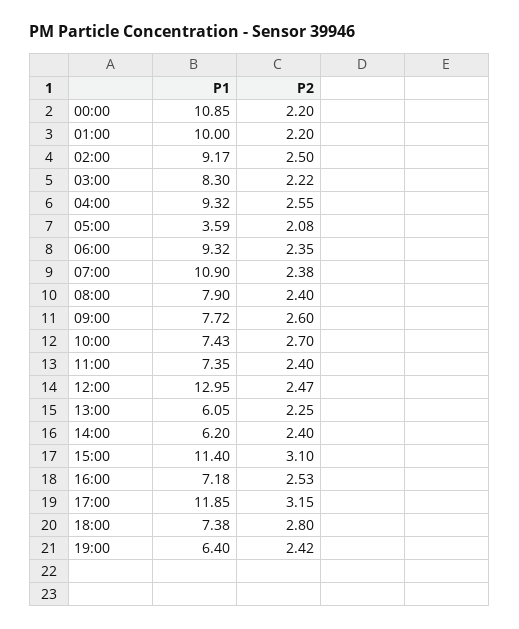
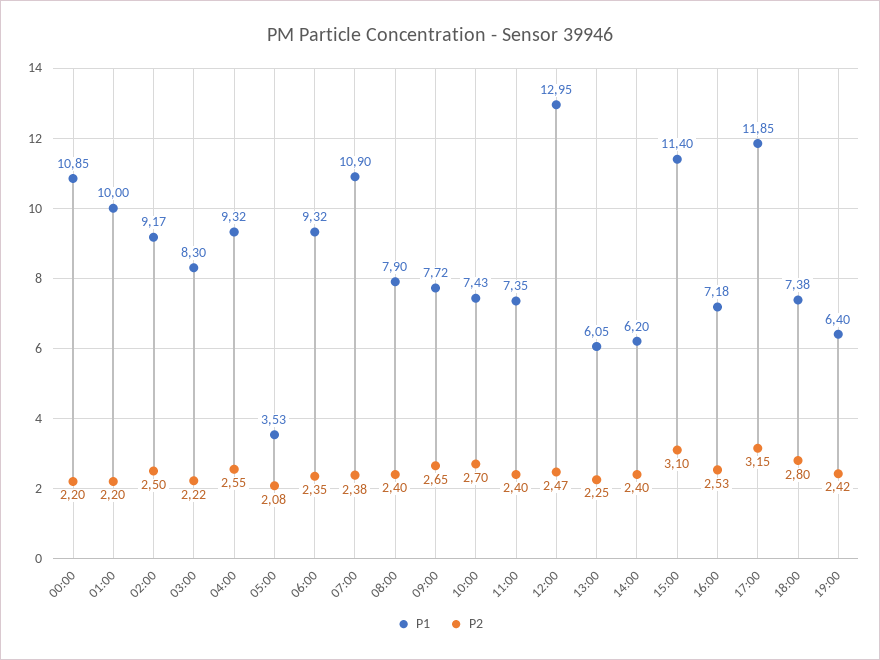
  {
    "P1": {
      "00:00": 10.85,
      "01:00": 10,
      "02:00": 9.17,
      "03:00": 8.3,
      "04:00": 9.32,
-     "05:00": 3.59,
+     "05:00": 3.53,
      "06:00": 9.32,
      "07:00": 10.9,
      "08:00": 7.9,
      "09:00": 7.72,
      "10:00": 7.43,
      "11:00": 7.35,
      "12:00": 12.95,
      "13:00": 6.05,
      "14:00": 6.2,
      "15:00": 11.4,
      "16:00": 7.18,
      "17:00": 11.85,
      "18:00": 7.38,
      "19:00": 6.4
    },
    "P2": {
      "00:00": 2.2,
      "01:00": 2.2,
      "02:00": 2.5,
      "03:00": 2.22,
      "04:00": 2.55,
      "05:00": 2.08,
      "06:00": 2.35,
      "07:00": 2.38,
      "08:00": 2.4,
-     "09:00": 2.6,
+     "09:00": 2.65,
      "10:00": 2.7,
      "11:00": 2.4,
      "12:00": 2.47,
      "13:00": 2.25,
      "14:00": 2.4,
      "15:00": 3.1,
      "16:00": 2.53,
      "17:00": 3.15,
      "18:00": 2.8,
      "19:00": 2.42
    }
  }

